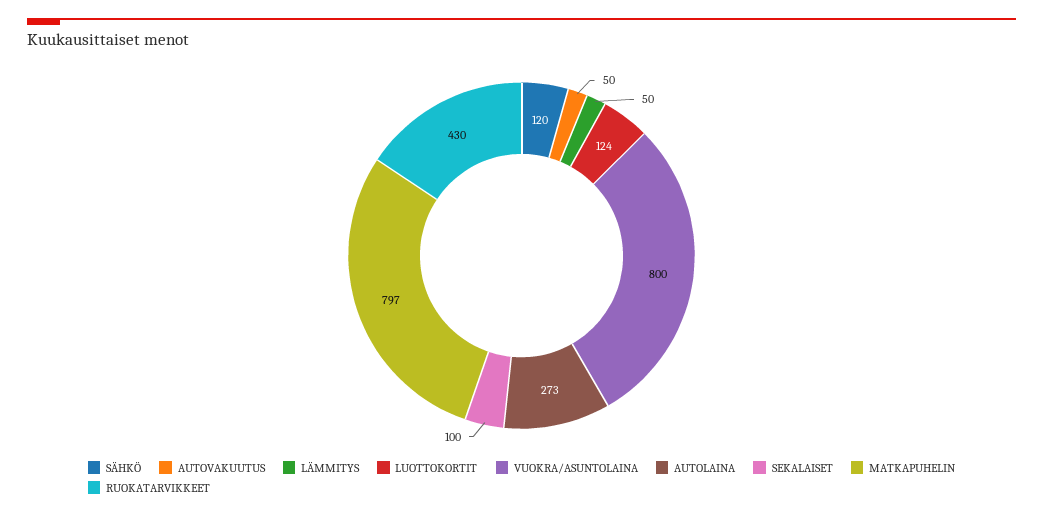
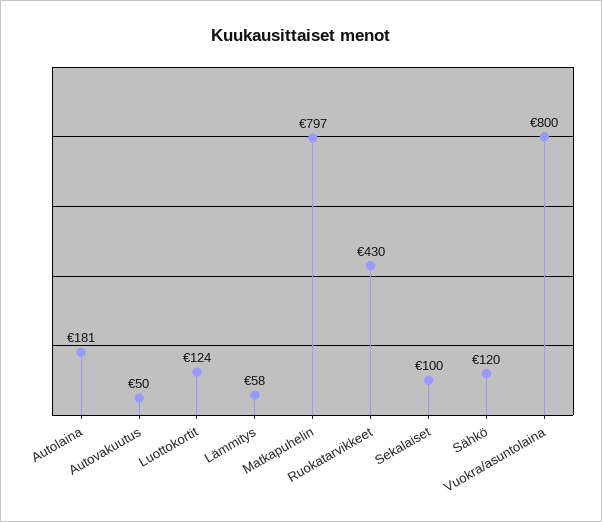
  {
    "SÄHKÖ": 120,
    "AUTOVAKUUTUS": 50,
-   "LÄMMITYS": 50,
+   "LÄMMITYS": 58,
    "LUOTTOKORTIT": 124,
    "VUOKRA/ASUNTOLAINA": 800,
-   "AUTOLAINA": 273,
+   "AUTOLAINA": 181,
    "SEKALAISET": 100,
    "MATKAPUHELIN": 797,
    "RUOKATARVIKKEET": 430
  }

